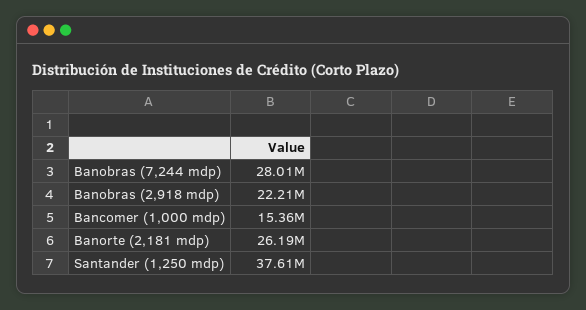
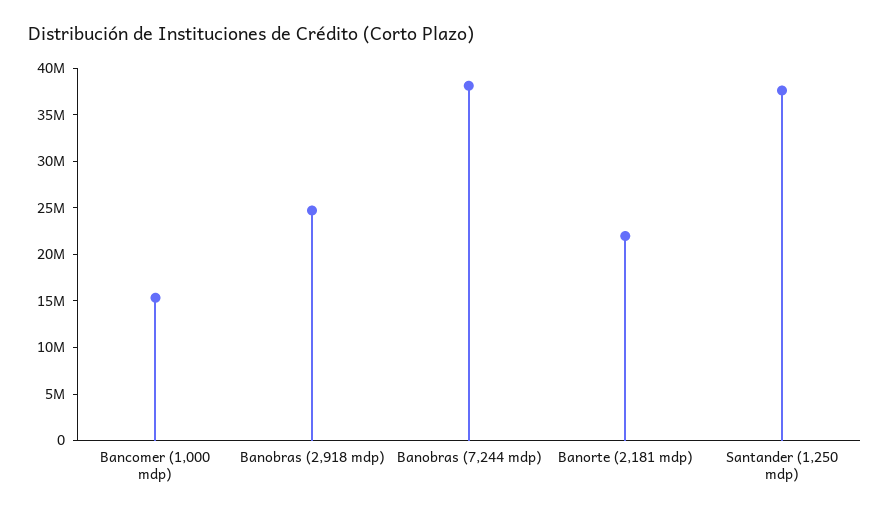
  {
-   "Banobras (7,244 mdp)": 28010000,
+   "Banobras (7,244 mdp)": 38000000,
-   "Banobras (2,918 mdp)": 22210000,
+   "Banobras (2,918 mdp)": 25000000,
    "Bancomer (1,000 mdp)": 15360000,
-   "Banorte (2,181 mdp)": 26190000,
+   "Banorte (2,181 mdp)": 22000000,
    "Santander (1,250 mdp)": 37610000
  }

